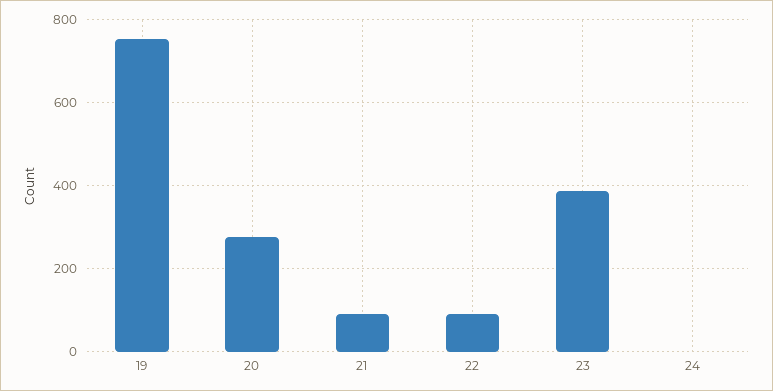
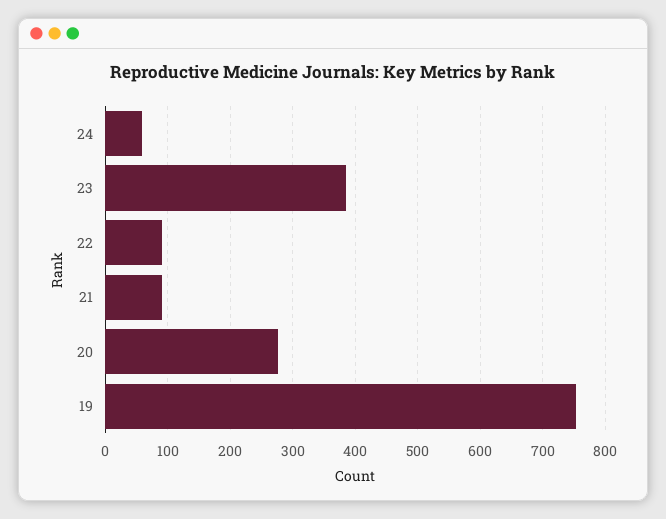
  {
    "19": 750,
    "20": 280,
    "21": 90,
    "22": 90,
    "23": 390,
-   "24": 0
+   "24": 60
  }

